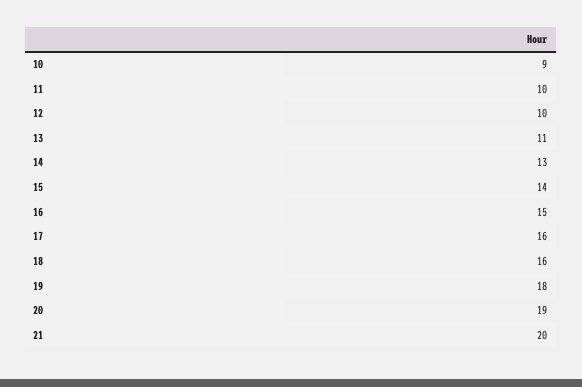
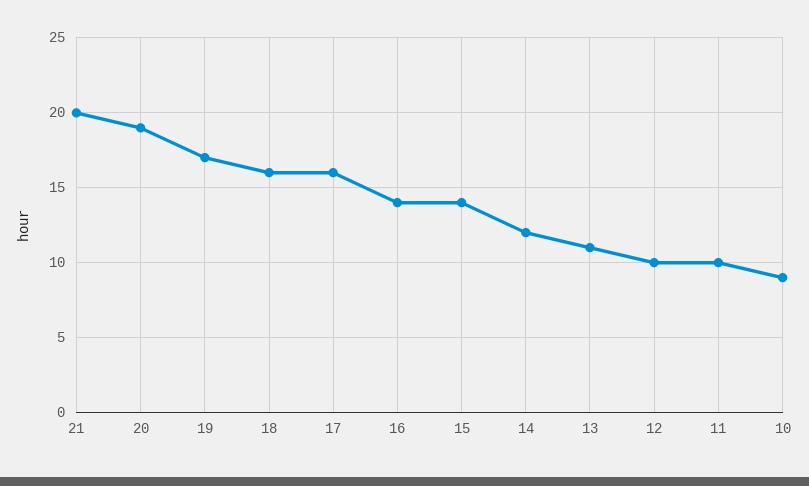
  {
    "10": 9,
    "11": 10,
    "12": 10,
    "13": 11,
-   "14": 13,
+   "14": 12,
    "15": 14,
-   "16": 15,
+   "16": 14,
    "17": 16,
    "18": 16,
-   "19": 18,
+   "19": 17,
    "20": 19,
    "21": 20
  }

